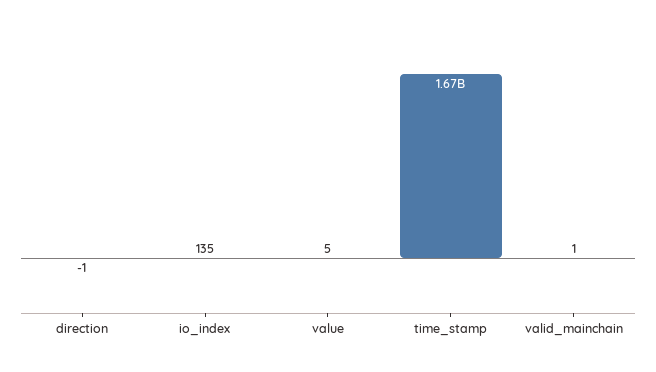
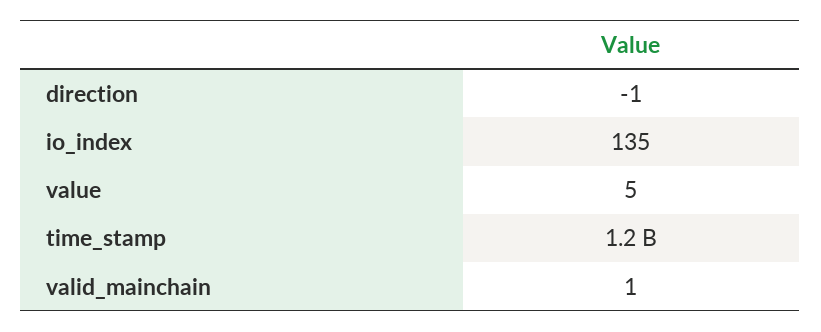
  {
    "direction": -1,
    "io_index": 135,
    "value": 5,
-   "time_stamp": 1670000000,
+   "time_stamp": 1200000000,
    "valid_mainchain": 1
  }

